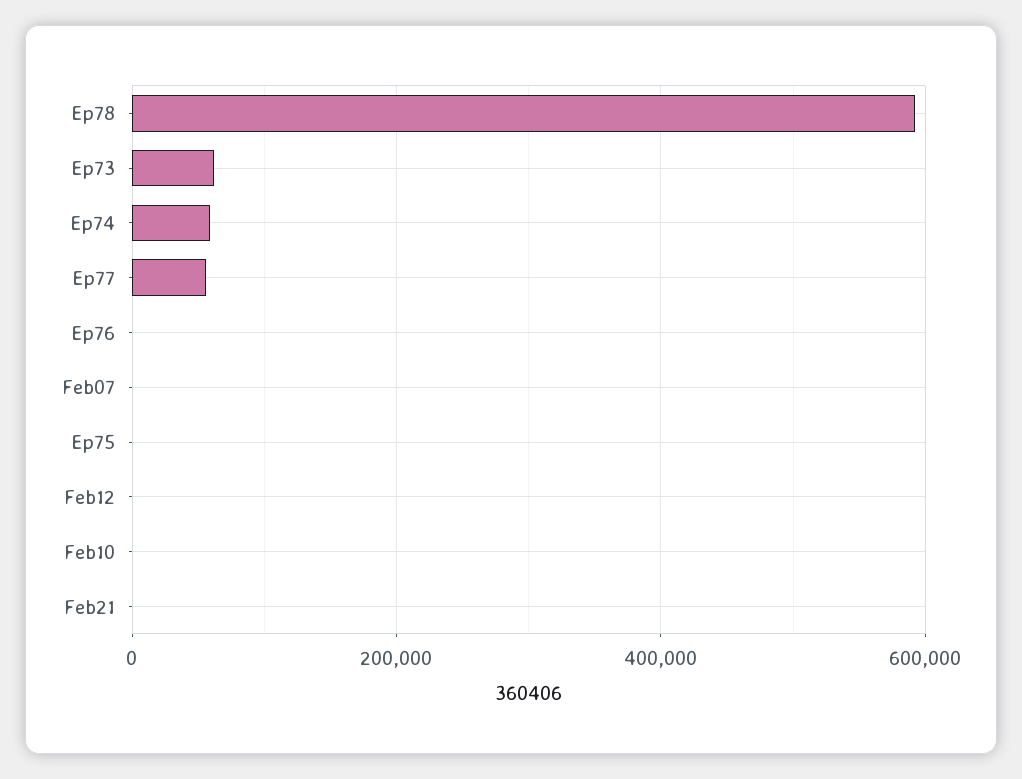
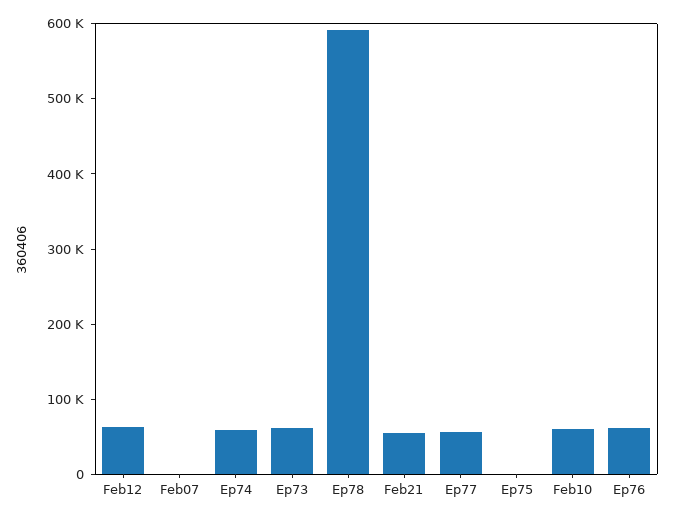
  {
    "Ep78": 600000,
    "Ep73": 60000,
    "Ep74": 60000,
    "Ep77": 60000,
-   "Ep76": 0,
+   "Ep76": 60000,
    "Feb07": 0,
    "Ep75": 0,
-   "Feb12": 0,
+   "Feb12": 60000,
-   "Feb10": 0,
+   "Feb10": 60000,
-   "Feb21": 0
+   "Feb21": 60000
  }

